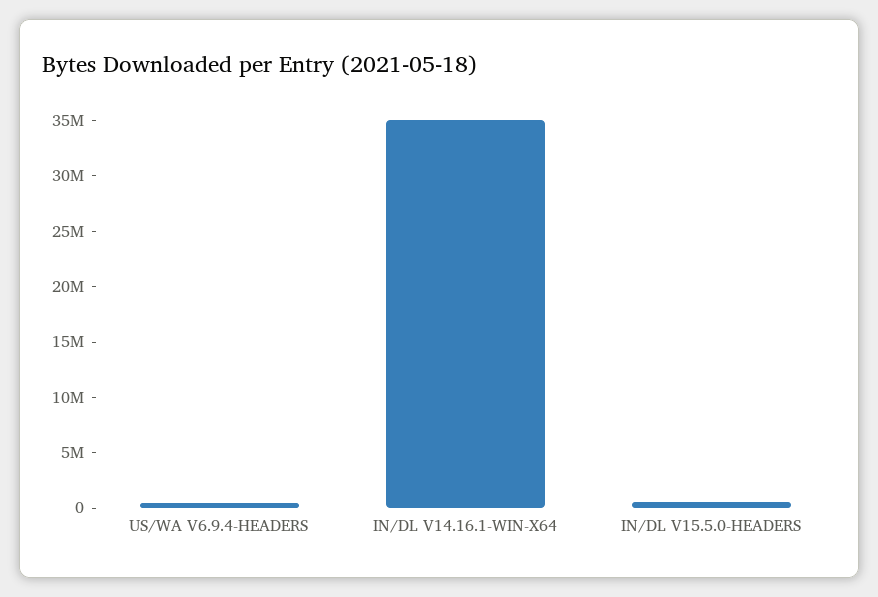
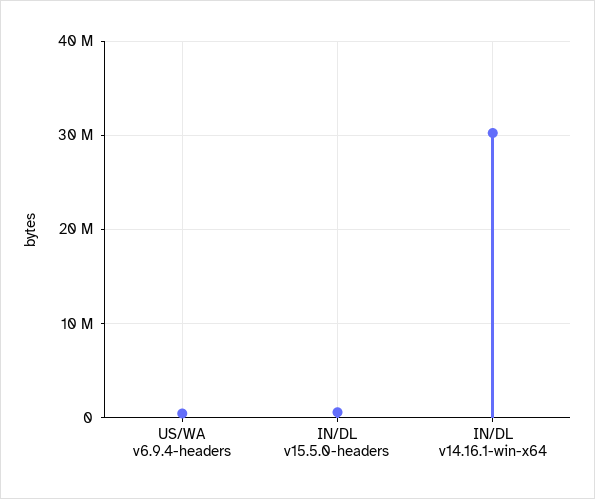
  {
    "US/WA V6.9.4-HEADERS": 0,
-   "IN/DL V14.16.1-WIN-X64": 35000000,
+   "IN/DL V14.16.1-WIN-X64": 30000000,
    "IN/DL V15.5.0-HEADERS": 1000000
  }

